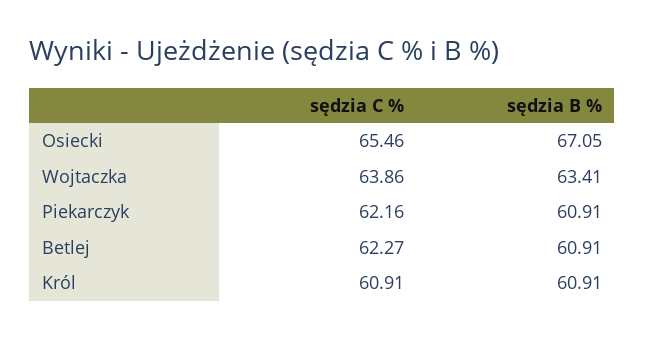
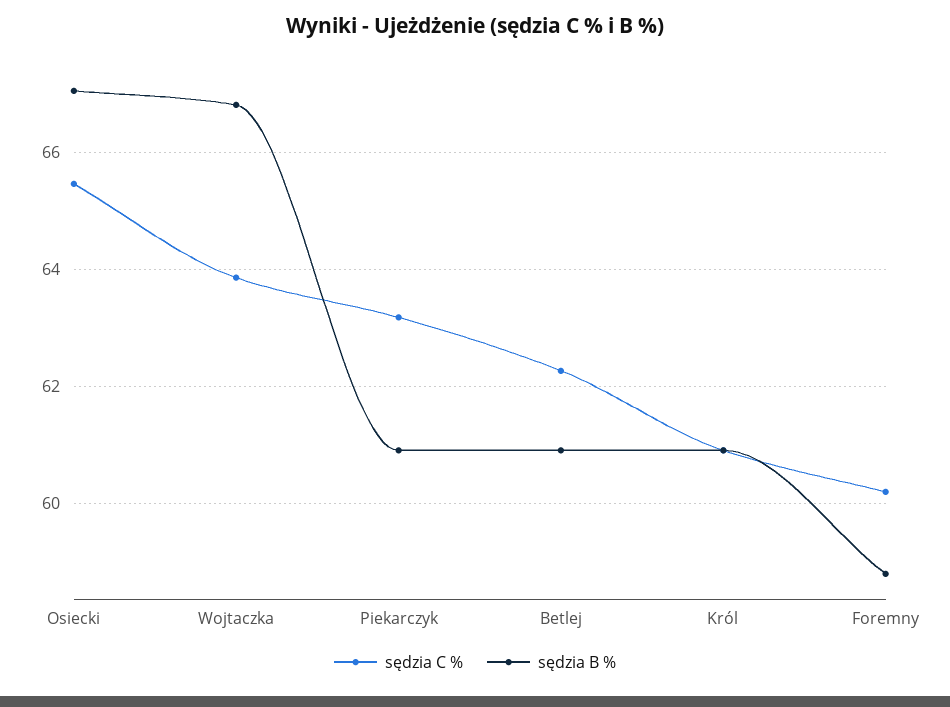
  {
    "sędzia C %": {
      "Osiecki": 65.46,
      "Wojtaczka": 63.86,
-     "Piekarczyk": 62.16,
+     "Piekarczyk": 63.2,
      "Betlej": 62.27,
-     "Król": 60.91
+     "Król": 60.91,
+     "Foremny": 60.2
    },
    "sędzia B %": {
      "Osiecki": 67.05,
-     "Wojtaczka": 63.41,
+     "Wojtaczka": 66.8,
      "Piekarczyk": 60.91,
      "Betlej": 60.91,
-     "Król": 60.91
+     "Król": 60.91,
+     "Foremny": 58.8
    }
  }

